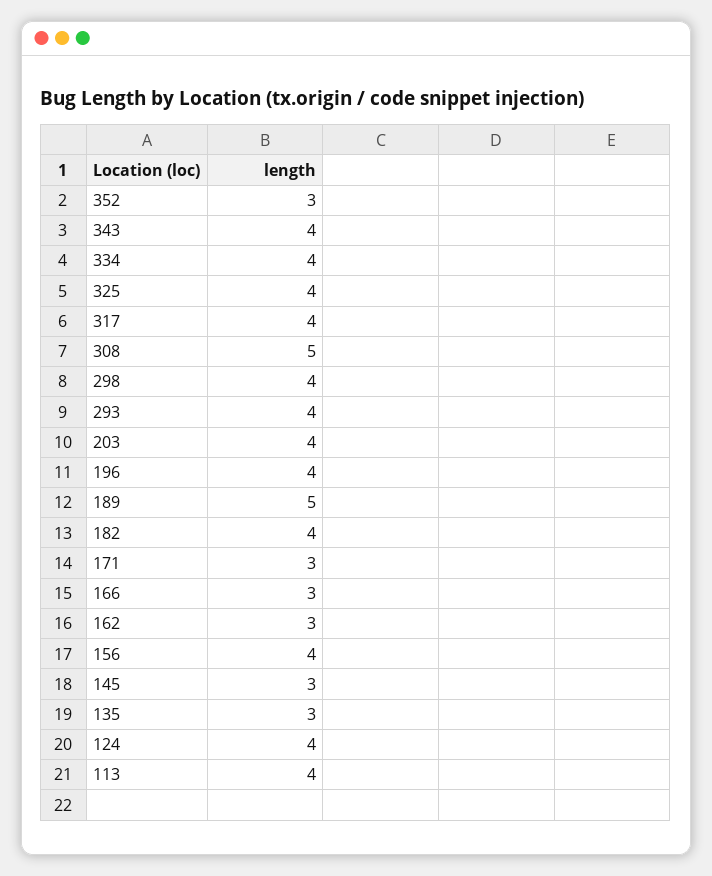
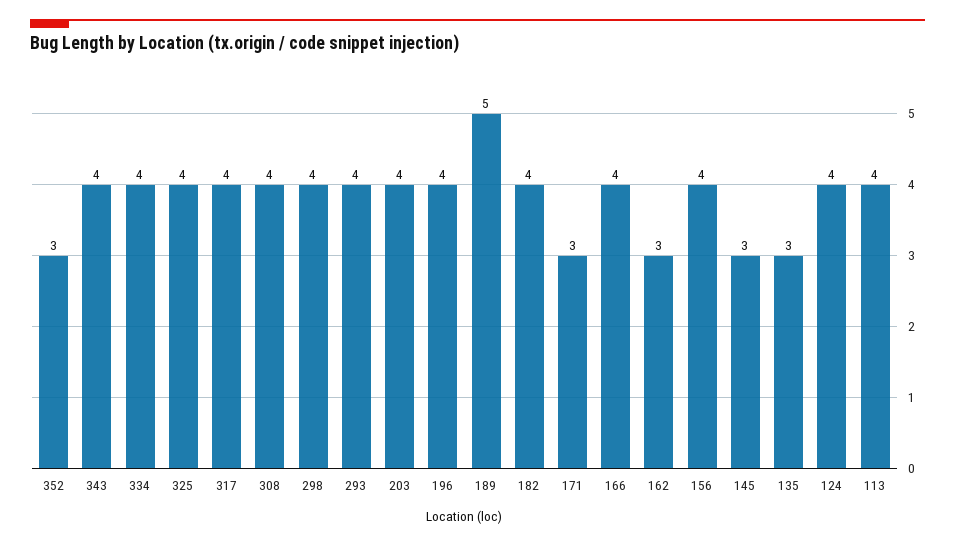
  {
    "352": 3,
    "343": 4,
    "334": 4,
    "325": 4,
    "317": 4,
-   "308": 5,
+   "308": 4,
    "298": 4,
    "293": 4,
    "203": 4,
    "196": 4,
    "189": 5,
    "182": 4,
    "171": 3,
-   "166": 3,
+   "166": 4,
    "162": 3,
    "156": 4,
    "145": 3,
    "135": 3,
    "124": 4,
    "113": 4
  }

